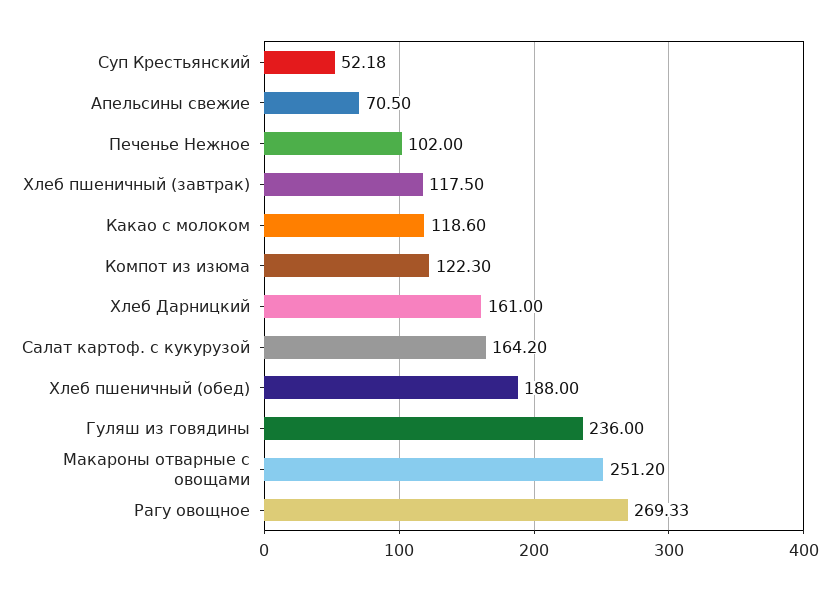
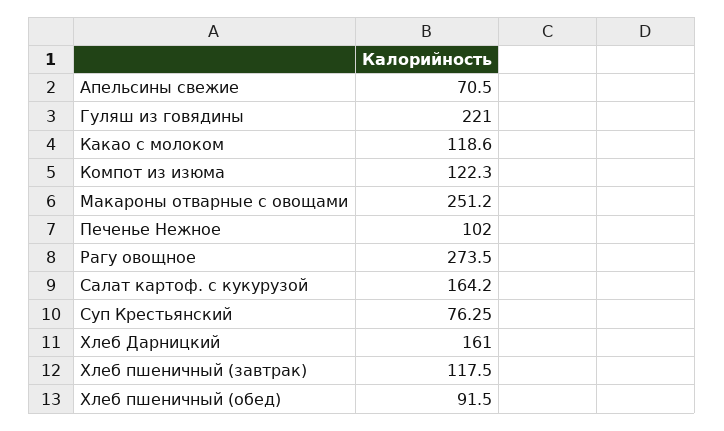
  {
-   "Суп Крестьянский": 52.18,
+   "Суп Крестьянский": 76.25,
    "Апельсины свежие": 70.5,
    "Печенье Нежное": 102,
    "Хлеб пшеничный (завтрак)": 117.5,
    "Какао с молоком": 118.6,
    "Компот из изюма": 122.3,
    "Хлеб Дарницкий": 161,
    "Салат картоф. с кукурузой": 164.2,
-   "Хлеб пшеничный (обед)": 188,
+   "Хлеб пшеничный (обед)": 91.5,
-   "Гуляш из говядины": 236,
+   "Гуляш из говядины": 221,
    "Макароны отварные с овощами": 251.2,
-   "Рагу овощное": 269.33
+   "Рагу овощное": 273.5
  }

